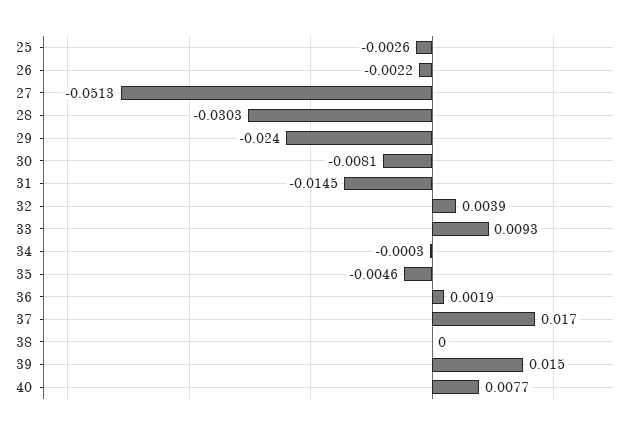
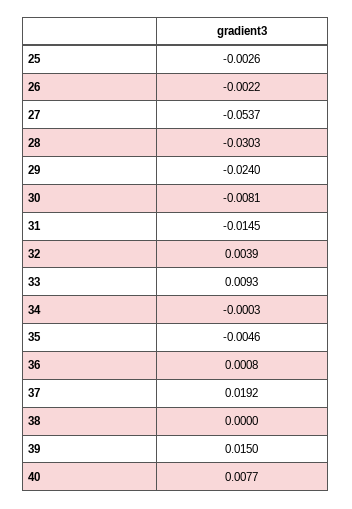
  {
    "25": -0.0026,
    "26": -0.0022,
-   "27": -0.0513,
+   "27": -0.0537,
    "28": -0.0303,
    "29": -0.024,
    "30": -0.0081,
    "31": -0.0145,
    "32": 0.0039,
    "33": 0.0093,
    "34": -0.0003,
    "35": -0.0046,
-   "36": 0.0019,
+   "36": 0.0008,
-   "37": 0.017,
+   "37": 0.0192,
    "38": 0,
    "39": 0.015,
    "40": 0.0077
  }

